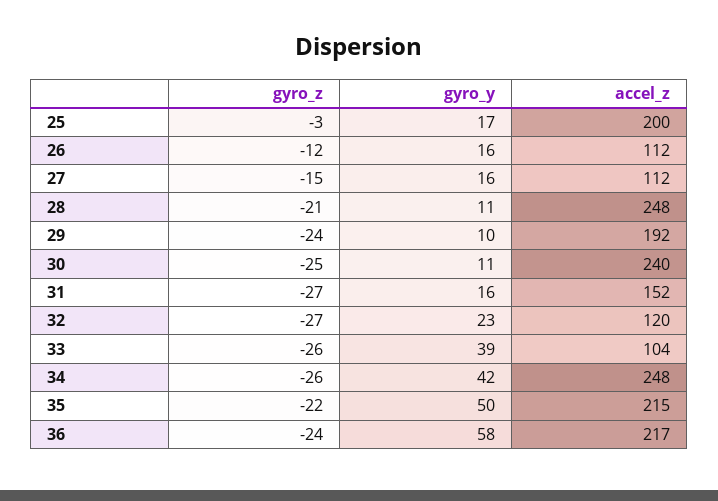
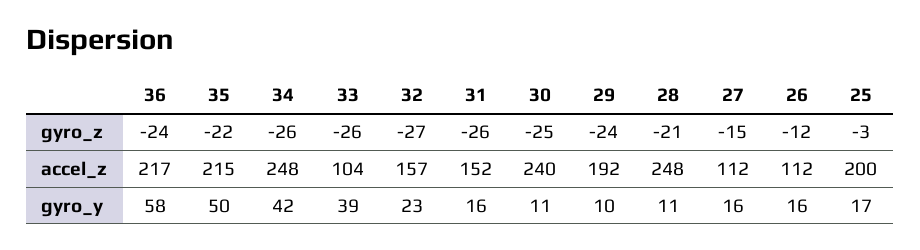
  {
    "gyro_z": {
      "25": -3,
      "26": -12,
      "27": -15,
      "28": -21,
      "29": -24,
      "30": -25,
-     "31": -27,
+     "31": -26,
      "32": -27,
      "33": -26,
      "34": -26,
      "35": -22,
      "36": -24
    },
    "gyro_y": {
      "25": 17,
      "26": 16,
      "27": 16,
      "28": 11,
      "29": 10,
      "30": 11,
      "31": 16,
      "32": 23,
      "33": 39,
      "34": 42,
      "35": 50,
      "36": 58
    },
    "accel_z": {
      "25": 200,
      "26": 112,
      "27": 112,
      "28": 248,
      "29": 192,
      "30": 240,
      "31": 152,
-     "32": 120,
+     "32": 157,
      "33": 104,
      "34": 248,
      "35": 215,
      "36": 217
    }
  }

